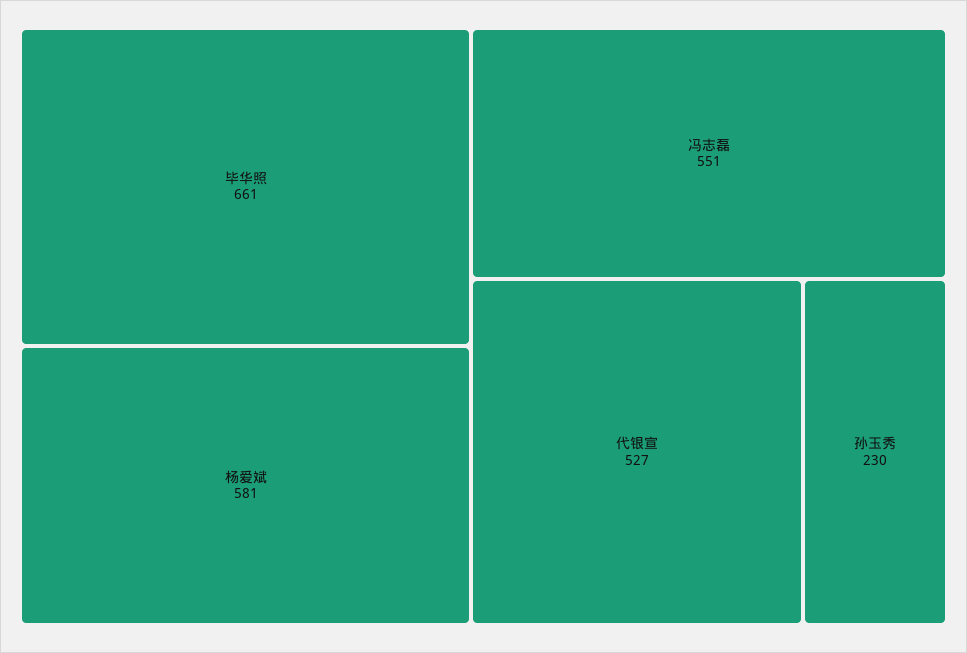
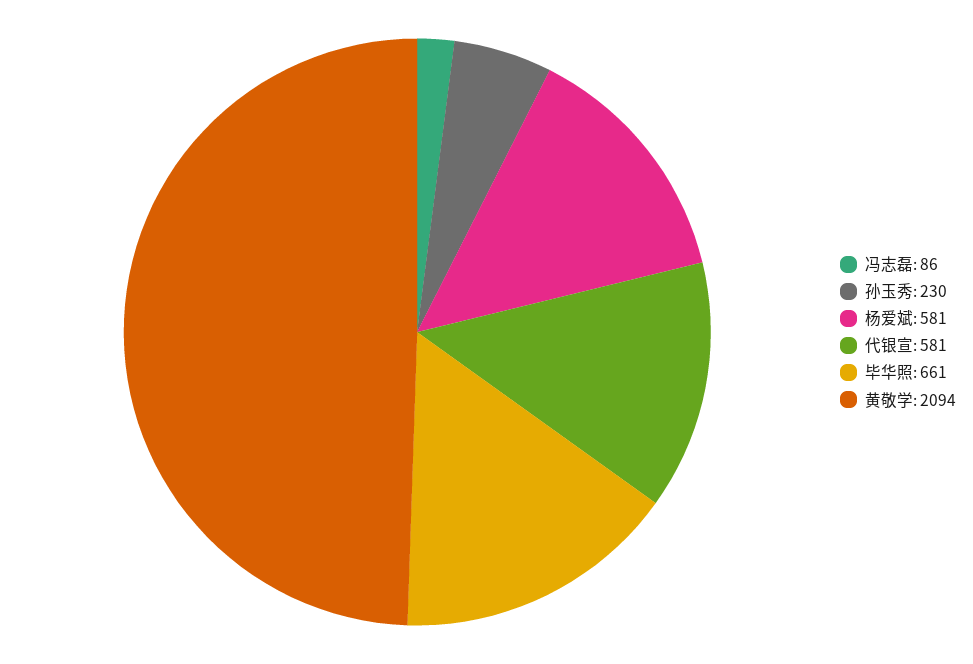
  {
    "毕华照": 661,
    "杨爱斌": 581,
-   "冯志磊": 551,
+   "冯志磊": 86,
-   "代银宣": 527,
+   "代银宣": 581,
-   "孙玉秀": 230
+   "孙玉秀": 230,
+   "黄敬学": 2094
  }

